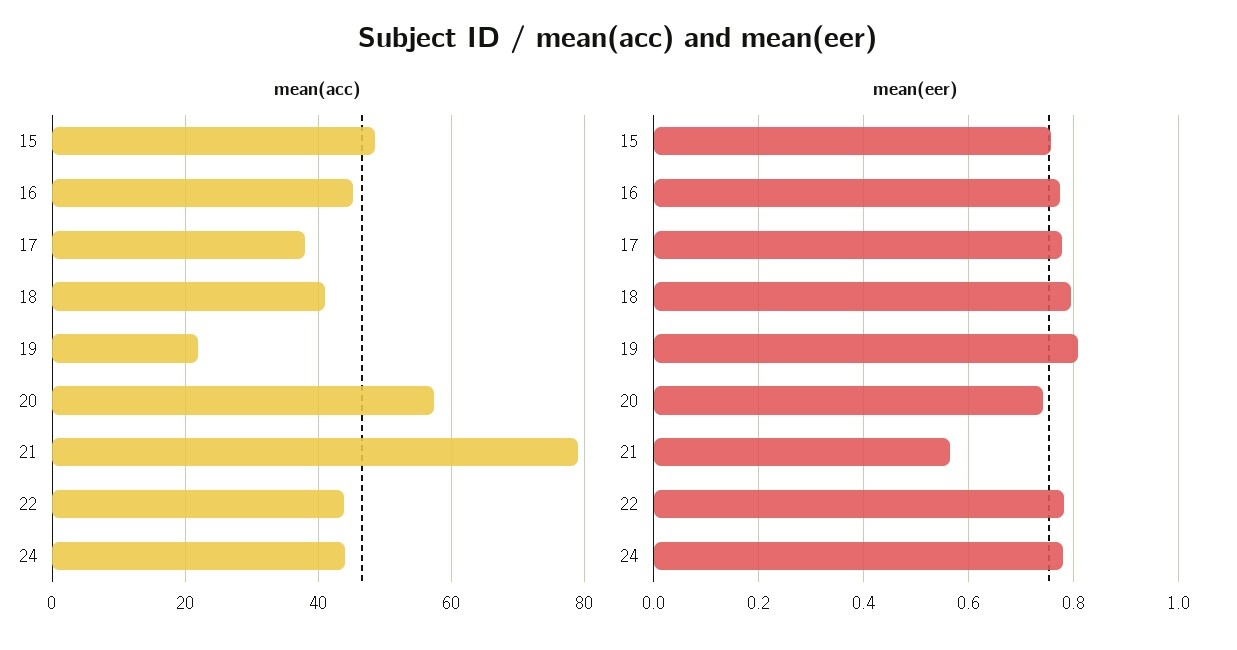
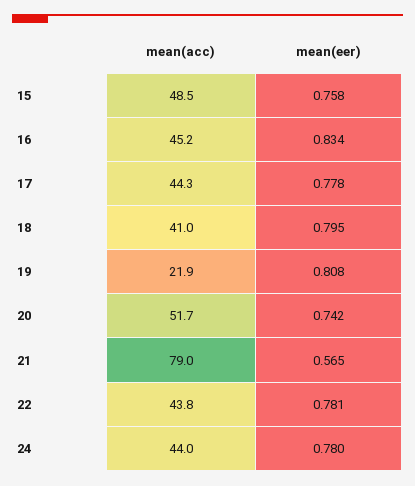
  {
    "mean(acc)": {
      "15": 48.5,
      "16": 45.2,
-     "17": 38,
+     "17": 44.3,
      "18": 41,
      "19": 21.9,
-     "20": 58,
+     "20": 51.7,
      "21": 79,
      "22": 43.8,
      "24": 44
    },
    "mean(eer)": {
      "15": 0.758,
-     "16": 0.78,
+     "16": 0.834,
      "17": 0.778,
      "18": 0.795,
      "19": 0.808,
      "20": 0.742,
      "21": 0.565,
      "22": 0.781,
      "24": 0.78
    }
  }

